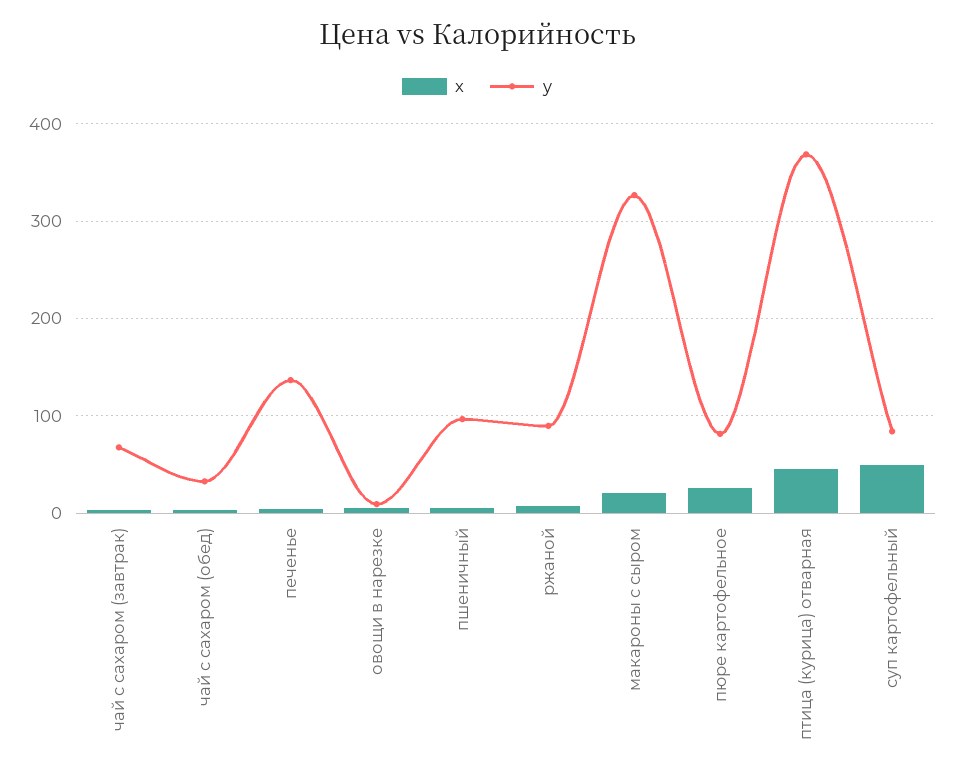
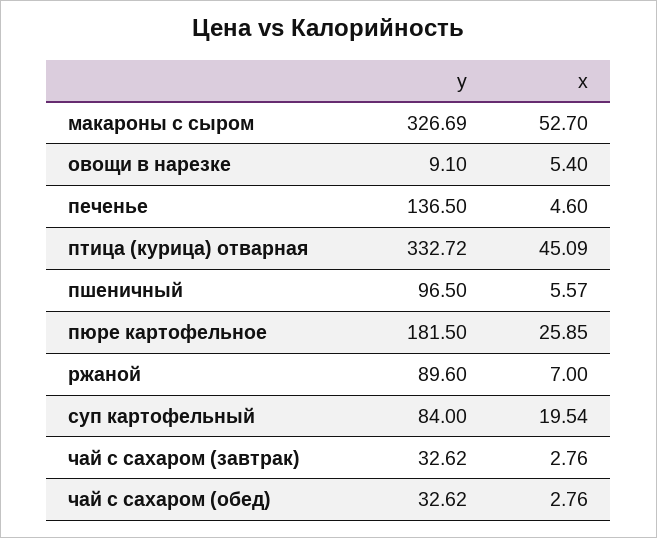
  {
    "x": {
      "чай с сахаром (завтрак)": 2.76,
      "чай с сахаром (обед)": 2.76,
      "печенье": 4.6,
      "овощи в нарезке": 5.4,
      "пшеничный": 5.57,
      "ржаной": 7,
-     "макароны с сыром": 20,
+     "макароны с сыром": 52.7,
      "пюре картофельное": 25.85,
      "птица (курица) отварная": 45.09,
-     "суп картофельный": 50
+     "суп картофельный": 19.54
    },
    "y": {
-     "чай с сахаром (завтрак)": 70,
+     "чай с сахаром (завтрак)": 32.62,
      "чай с сахаром (обед)": 32.62,
      "печенье": 136.5,
      "овощи в нарезке": 9.1,
      "пшеничный": 96.5,
      "ржаной": 89.6,
      "макароны с сыром": 326.69,
-     "пюре картофельное": 80,
+     "пюре картофельное": 181.5,
-     "птица (курица) отварная": 370,
+     "птица (курица) отварная": 332.72,
      "суп картофельный": 84
    }
  }

